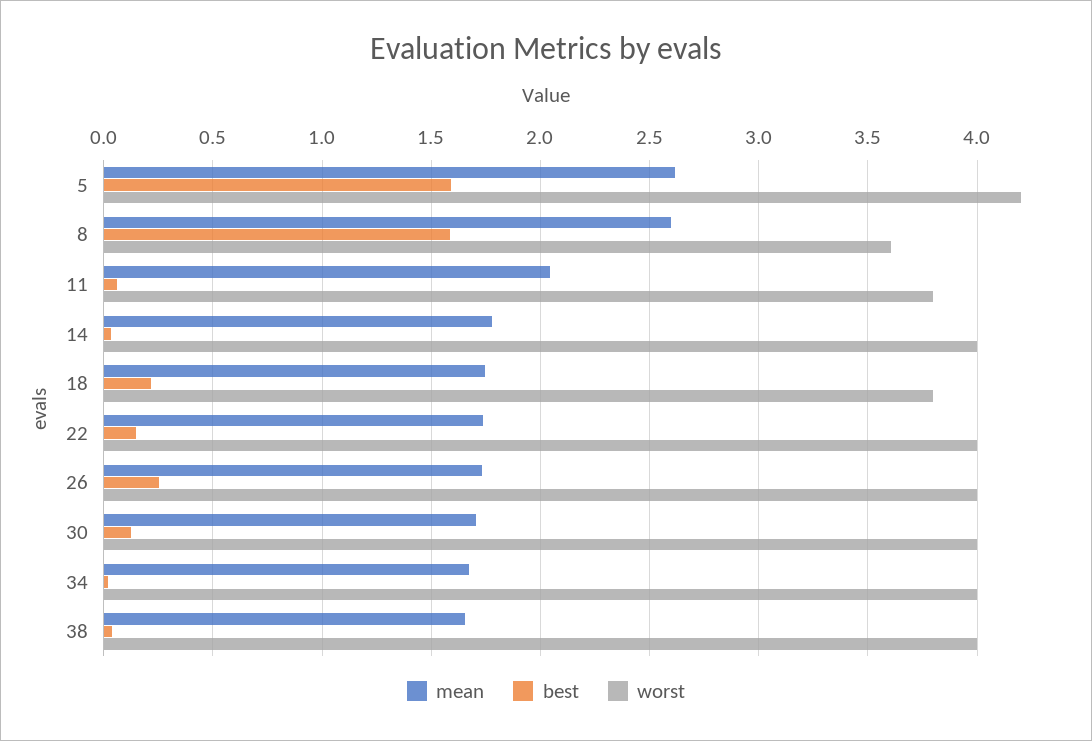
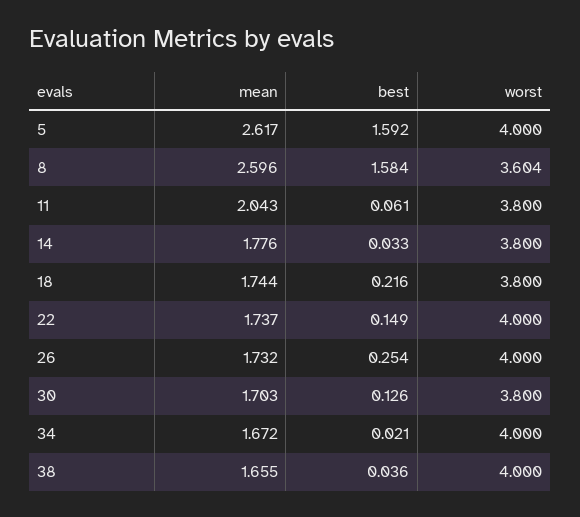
  {
    "mean": {
      "5": 2.617,
      "8": 2.596,
      "11": 2.043,
      "14": 1.776,
      "18": 1.744,
      "22": 1.737,
      "26": 1.732,
      "30": 1.703,
      "34": 1.672,
      "38": 1.655
    },
    "best": {
      "5": 1.592,
      "8": 1.584,
      "11": 0.061,
      "14": 0.033,
      "18": 0.216,
      "22": 0.149,
      "26": 0.254,
      "30": 0.126,
      "34": 0.021,
      "38": 0.036
    },
    "worst": {
-     "5": 4.2,
+     "5": 4,
      "8": 3.604,
      "11": 3.8,
-     "14": 4,
+     "14": 3.8,
      "18": 3.8,
      "22": 4,
      "26": 4,
-     "30": 4,
+     "30": 3.8,
      "34": 4,
      "38": 4
    }
  }

